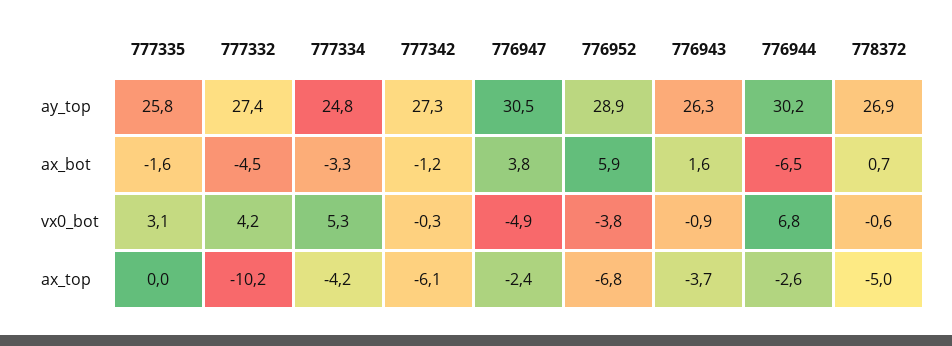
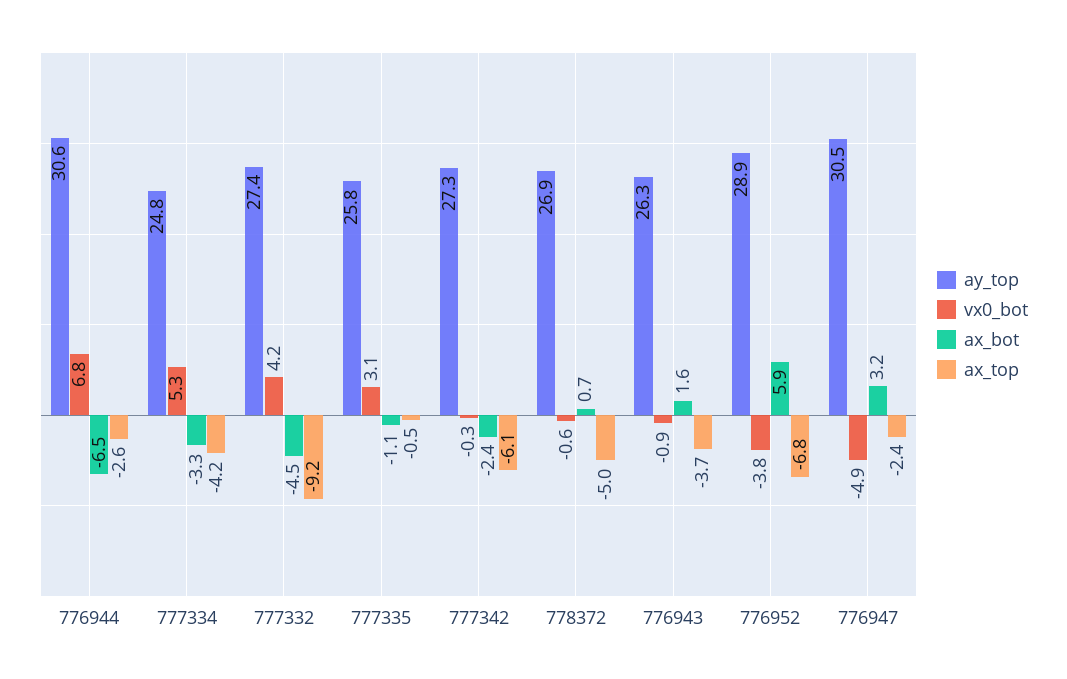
  {
    "ay_top": {
      "777335": 25.8,
      "777332": 27.4,
      "777334": 24.8,
      "777342": 27.3,
      "776947": 30.5,
      "776952": 28.9,
      "776943": 26.3,
-     "776944": 30.2,
+     "776944": 30.6,
      "778372": 26.9
    },
    "ax_bot": {
-     "777335": -1.6,
+     "777335": -1.1,
      "777332": -4.5,
      "777334": -3.3,
-     "777342": -1.2,
+     "777342": -2.4,
-     "776947": 3.8,
+     "776947": 3.2,
      "776952": 5.9,
      "776943": 1.6,
      "776944": -6.5,
      "778372": 0.7
    },
    "vx0_bot": {
      "777335": 3.1,
      "777332": 4.2,
      "777334": 5.3,
      "777342": -0.3,
      "776947": -4.9,
      "776952": -3.8,
      "776943": -0.9,
      "776944": 6.8,
      "778372": -0.6
    },
    "ax_top": {
-     "777335": 0,
+     "777335": -0.5,
-     "777332": -10.2,
+     "777332": -9.2,
      "777334": -4.2,
      "777342": -6.1,
      "776947": -2.4,
      "776952": -6.8,
      "776943": -3.7,
      "776944": -2.6,
      "778372": -5
    }
  }

